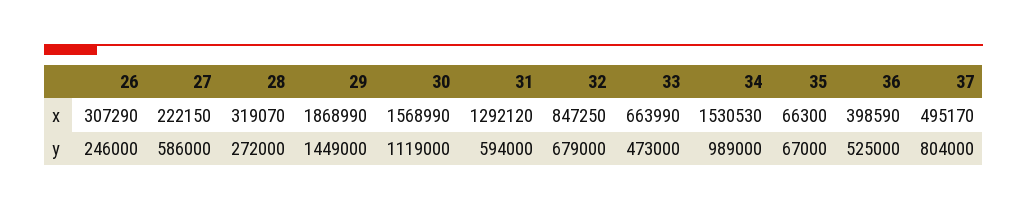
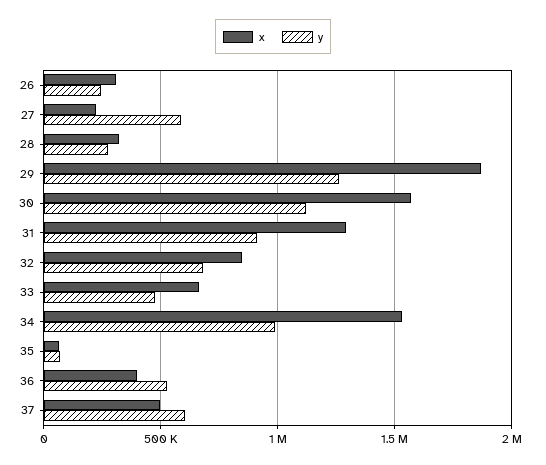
  {
    "x": {
      "26": 307290,
      "27": 222150,
      "28": 319070,
      "29": 1868990,
      "30": 1568990,
      "31": 1292120,
      "32": 847250,
      "33": 663990,
      "34": 1530530,
      "35": 66300,
      "36": 398590,
      "37": 495170
    },
    "y": {
      "26": 246000,
      "27": 586000,
      "28": 272000,
-     "29": 1449000,
+     "29": 1250000,
      "30": 1119000,
-     "31": 594000,
+     "31": 900000,
      "32": 679000,
      "33": 473000,
      "34": 989000,
      "35": 67000,
      "36": 525000,
-     "37": 804000
+     "37": 600000
    }
  }

